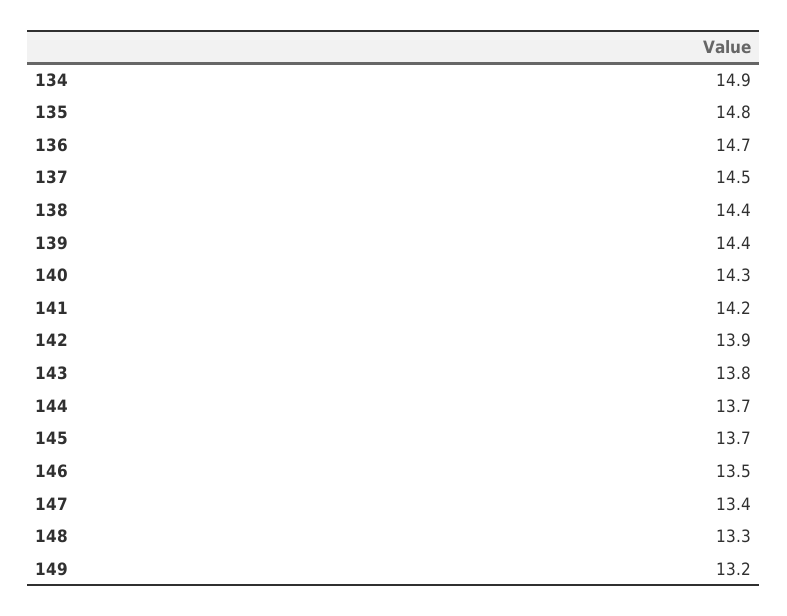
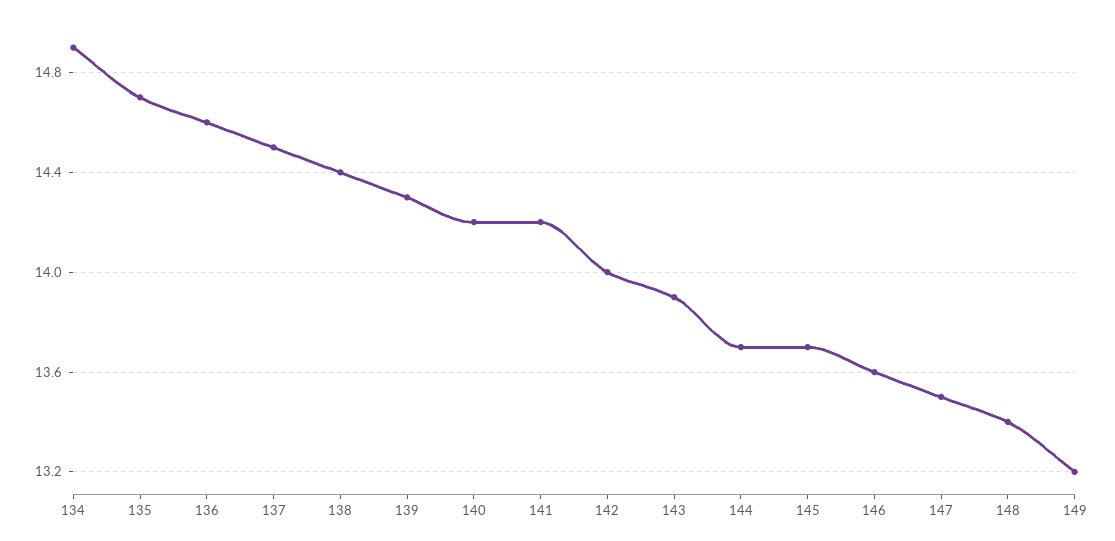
  {
    "134": 14.9,
-   "135": 14.8,
+   "135": 14.7,
-   "136": 14.7,
+   "136": 14.6,
    "137": 14.5,
    "138": 14.4,
-   "139": 14.4,
+   "139": 14.3,
-   "140": 14.3,
+   "140": 14.2,
    "141": 14.2,
-   "142": 13.9,
+   "142": 14,
-   "143": 13.8,
+   "143": 13.9,
    "144": 13.7,
    "145": 13.7,
-   "146": 13.5,
+   "146": 13.6,
-   "147": 13.4,
+   "147": 13.5,
-   "148": 13.3,
+   "148": 13.4,
    "149": 13.2
  }

